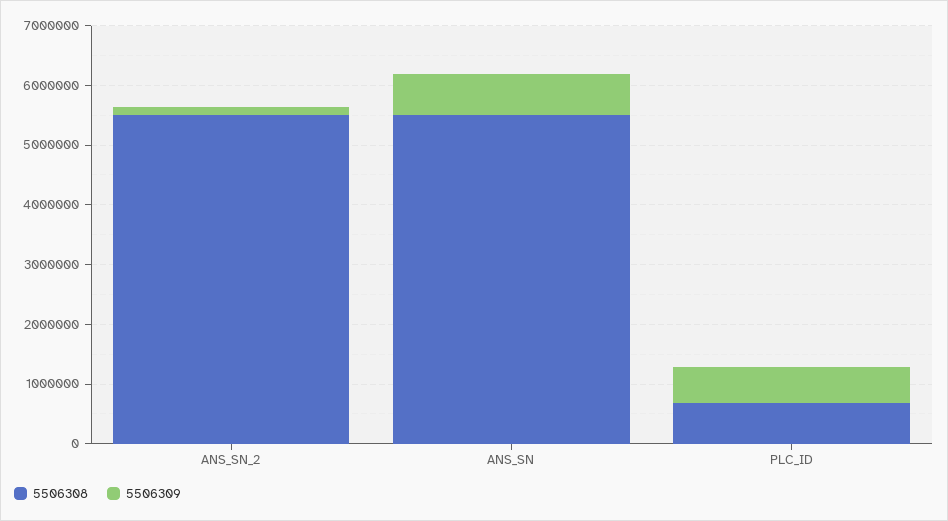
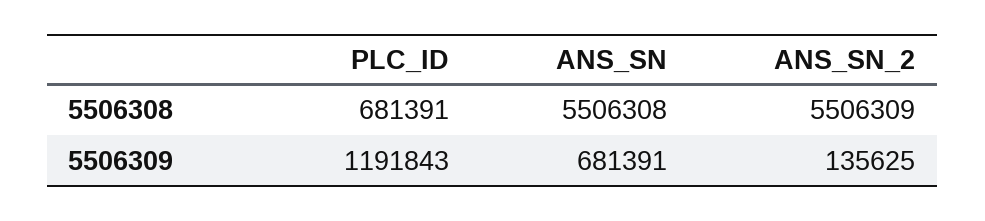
  {
    "5506308": {
      "ANS_SN_2": 5506309,
      "ANS_SN": 5506308,
      "PLC_ID": 681391
    },
    "5506309": {
      "ANS_SN_2": 135625,
      "ANS_SN": 681391,
-     "PLC_ID": 600000
+     "PLC_ID": 1191843
    }
  }

